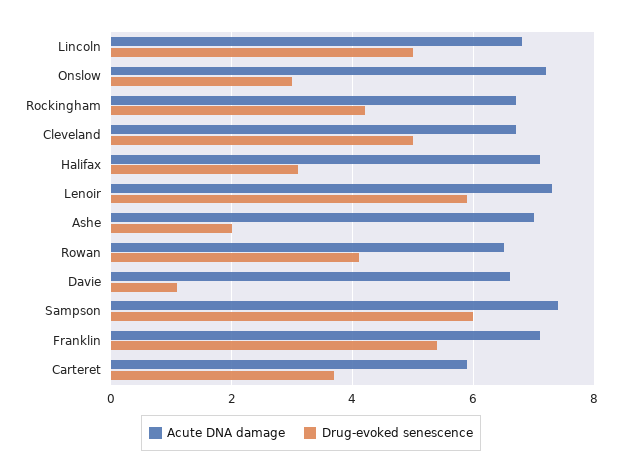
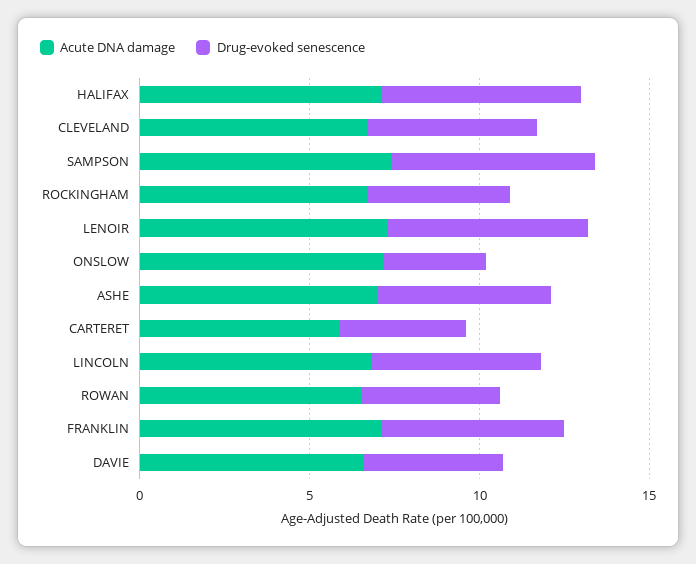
  {
    "Acute DNA damage": {
      "Lincoln": 7,
      "Onslow": 7,
      "Rockingham": 6.5,
      "Cleveland": 6.5,
      "Halifax": 7,
      "Lenoir": 7.5,
      "Ashe": 7,
      "Rowan": 6.5,
      "Davie": 6.5,
      "Sampson": 7.5,
      "Franklin": 7,
      "Carteret": 6
    },
    "Drug-evoked senescence": {
      "Lincoln": 5,
      "Onslow": 3,
      "Rockingham": 4,
      "Cleveland": 5,
-     "Halifax": 3,
+     "Halifax": 6,
      "Lenoir": 6,
-     "Ashe": 2,
+     "Ashe": 5,
      "Rowan": 4,
-     "Davie": 1,
+     "Davie": 4,
      "Sampson": 6,
      "Franklin": 5.5,
      "Carteret": 3.5
    }
  }

